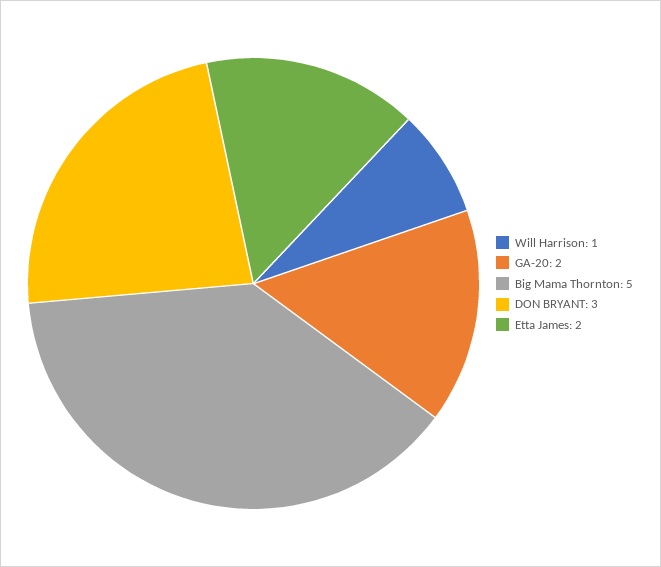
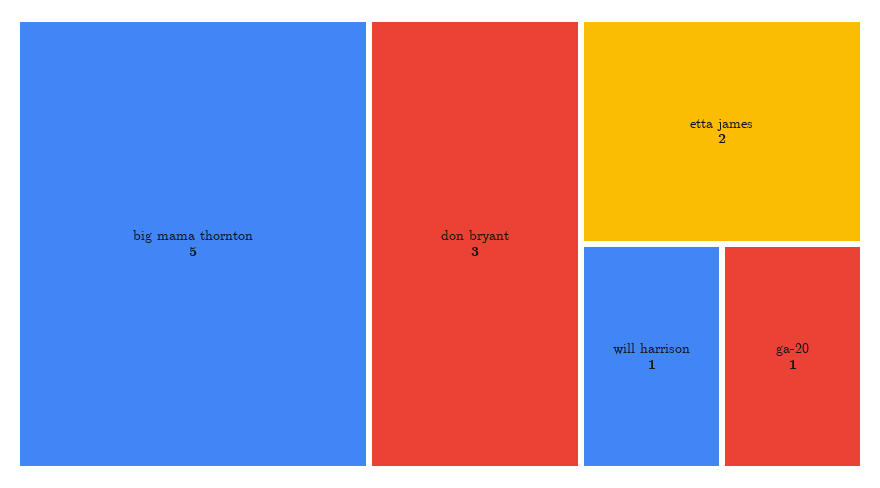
  {
    "Will Harrison": 1,
-   "GA-20": 2,
+   "GA-20": 1,
    "Big Mama Thornton": 5,
    "DON BRYANT": 3,
    "Etta James": 2
  }

